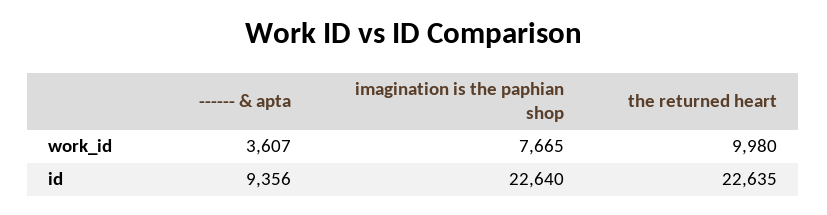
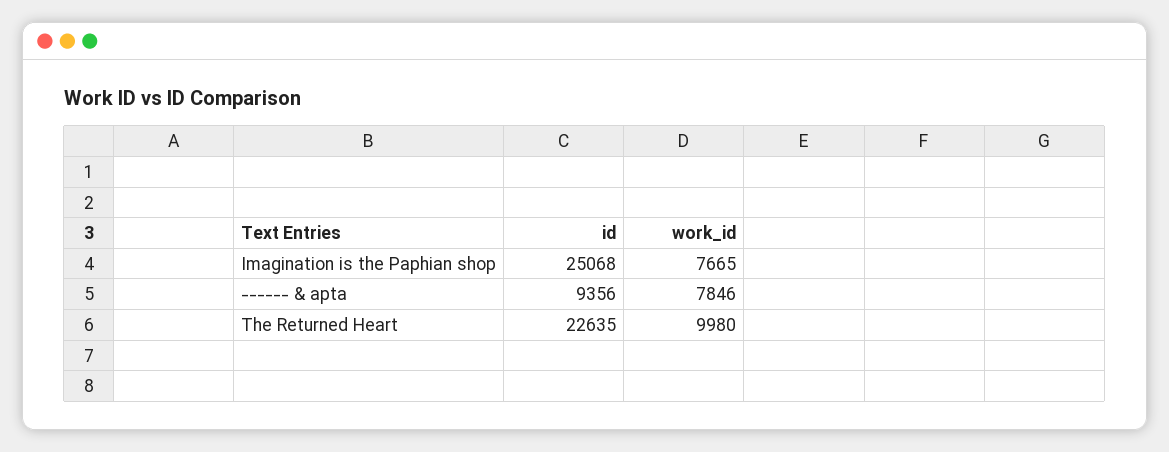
  {
    "------ & apta": {
-     "work_id": 3607,
+     "work_id": 7846,
      "id": 9356
    },
    "imagination is the paphian shop": {
      "work_id": 7665,
-     "id": 22640
+     "id": 25068
    },
    "the returned heart": {
      "work_id": 9980,
      "id": 22635
    }
  }

